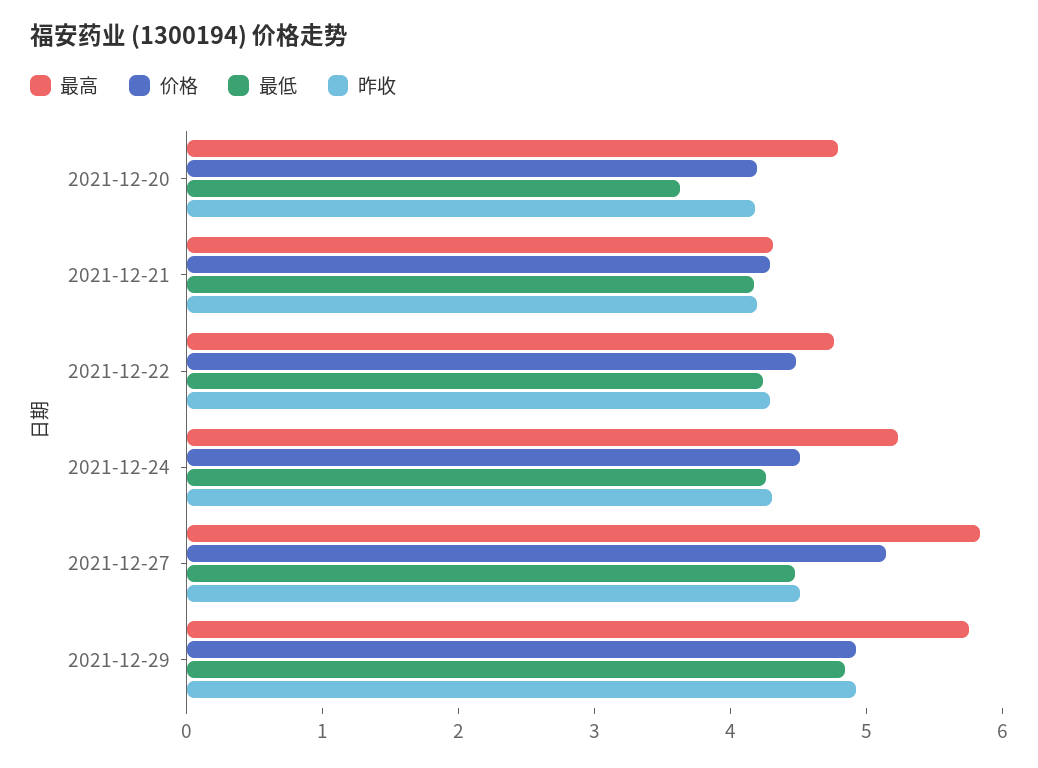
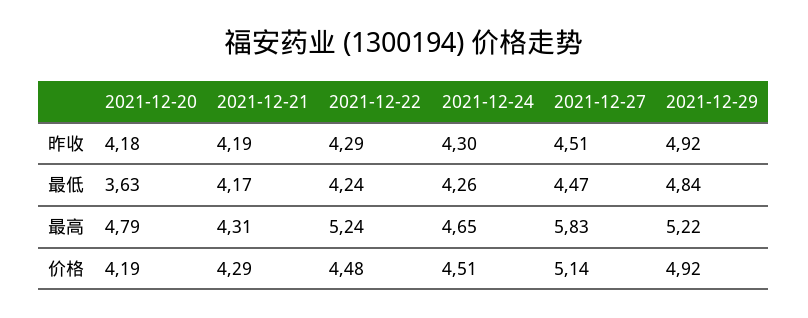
  {
    "最高": {
      "2021-12-20": 4.79,
      "2021-12-21": 4.31,
-     "2021-12-22": 4.8,
+     "2021-12-22": 5.24,
-     "2021-12-24": 5.2,
+     "2021-12-24": 4.65,
      "2021-12-27": 5.83,
-     "2021-12-29": 5.8
+     "2021-12-29": 5.22
    },
    "价格": {
      "2021-12-20": 4.19,
      "2021-12-21": 4.29,
      "2021-12-22": 4.48,
      "2021-12-24": 4.51,
      "2021-12-27": 5.14,
      "2021-12-29": 4.92
    },
    "最低": {
      "2021-12-20": 3.63,
      "2021-12-21": 4.17,
      "2021-12-22": 4.24,
      "2021-12-24": 4.26,
      "2021-12-27": 4.47,
      "2021-12-29": 4.84
    },
    "昨收": {
      "2021-12-20": 4.18,
      "2021-12-21": 4.19,
      "2021-12-22": 4.29,
      "2021-12-24": 4.3,
      "2021-12-27": 4.51,
      "2021-12-29": 4.92
    }
  }

